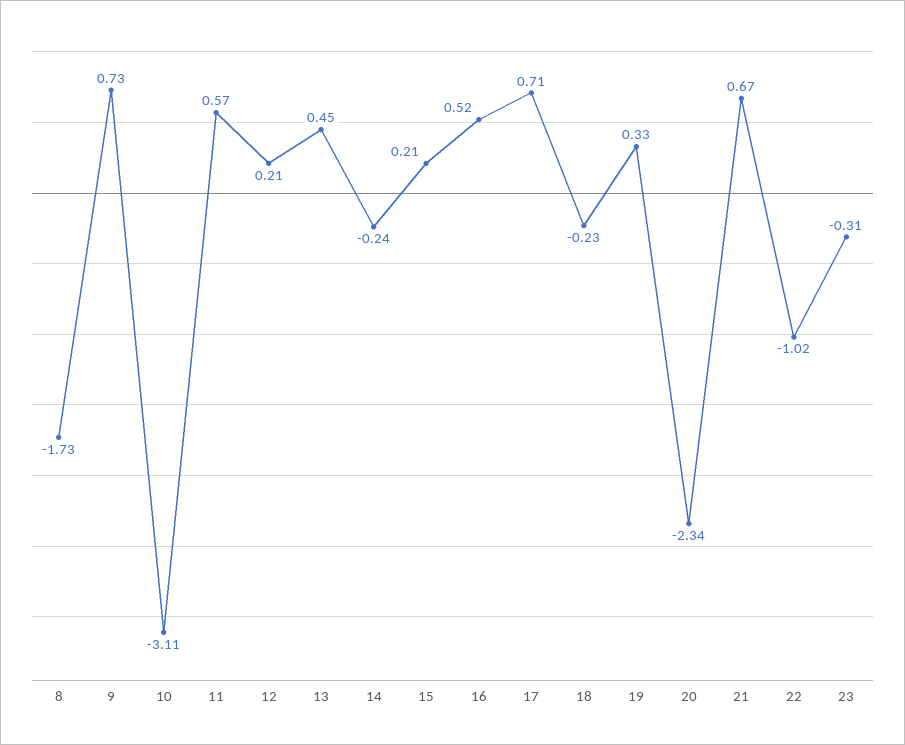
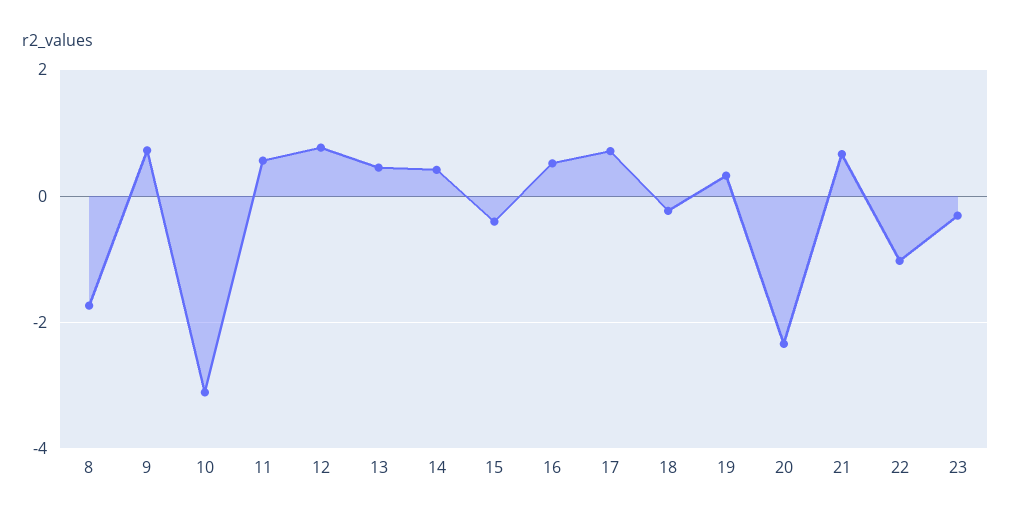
  {
    "8": -1.73,
    "9": 0.73,
    "10": -3.11,
    "11": 0.57,
-   "12": 0.21,
+   "12": 0.8,
    "13": 0.45,
-   "14": -0.24,
+   "14": 0.4,
-   "15": 0.21,
+   "15": -0.4,
    "16": 0.52,
    "17": 0.71,
    "18": -0.23,
    "19": 0.33,
    "20": -2.34,
    "21": 0.67,
    "22": -1.02,
    "23": -0.31
  }

